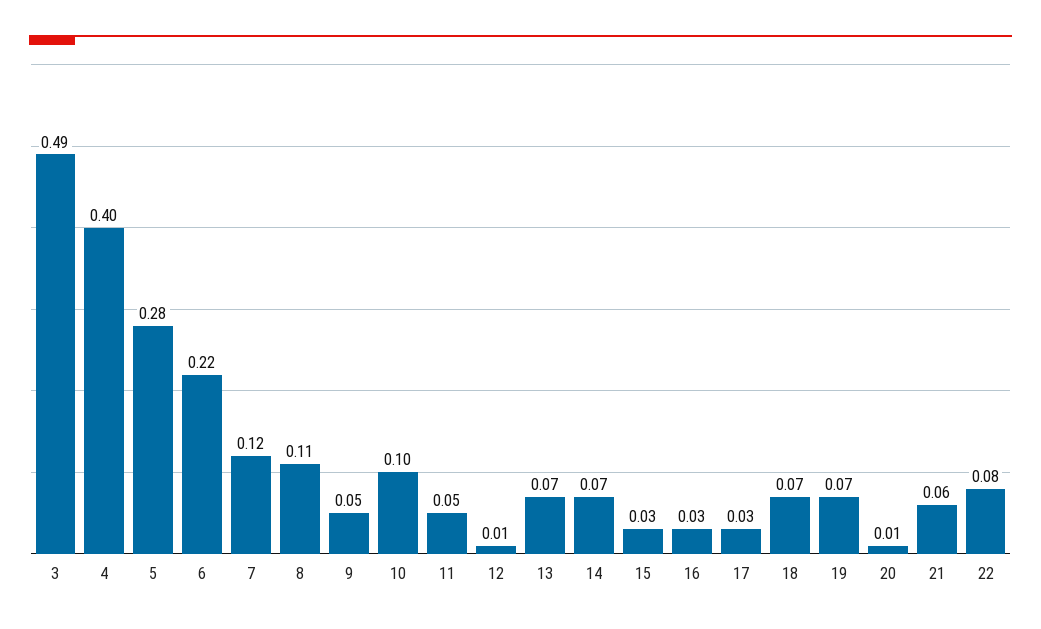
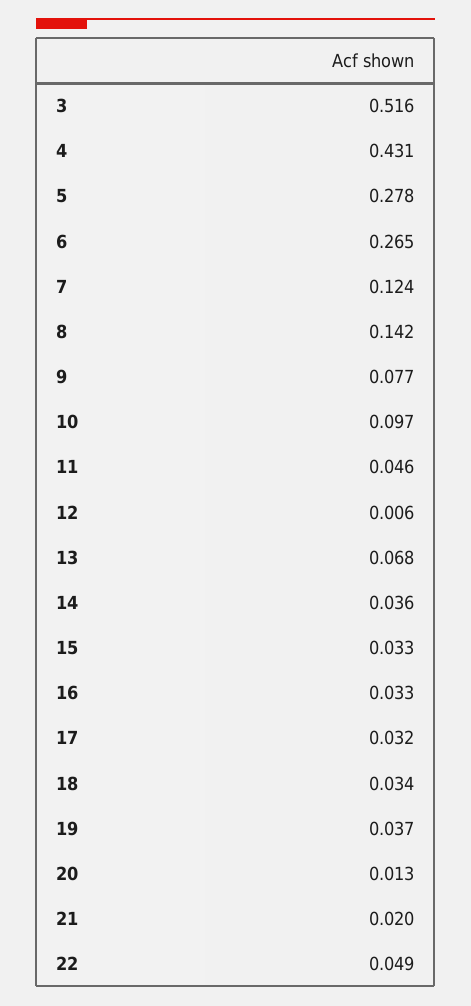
  {
-   "3": 0.49,
+   "3": 0.516,
-   "4": 0.4,
+   "4": 0.431,
    "5": 0.278,
-   "6": 0.22,
+   "6": 0.265,
    "7": 0.124,
-   "8": 0.11,
+   "8": 0.142,
-   "9": 0.05,
+   "9": 0.077,
    "10": 0.097,
    "11": 0.046,
    "12": 0.006,
    "13": 0.068,
-   "14": 0.07,
+   "14": 0.036,
    "15": 0.033,
    "16": 0.033,
    "17": 0.032,
-   "18": 0.07,
+   "18": 0.034,
-   "19": 0.07,
+   "19": 0.037,
    "20": 0.013,
-   "21": 0.06,
+   "21": 0.02,
-   "22": 0.08
+   "22": 0.049
  }

